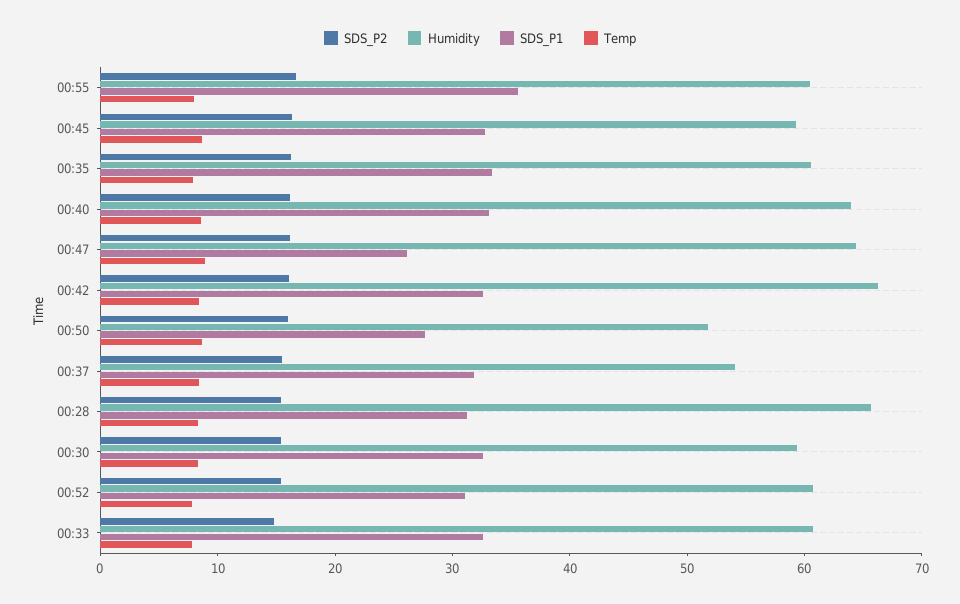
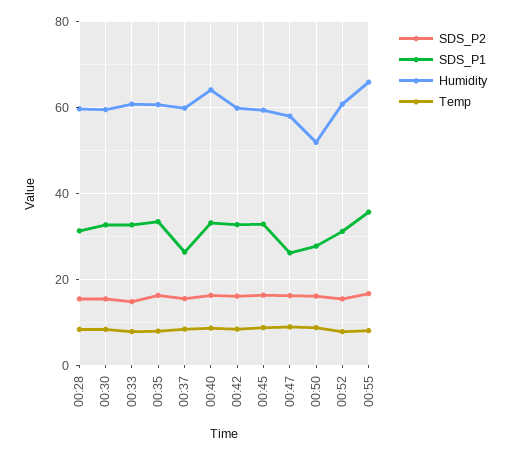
  {
    "SDS_P2": {
      "00:55": 16,
      "00:45": 16,
      "00:35": 16,
      "00:40": 16,
      "00:47": 16,
      "00:42": 16,
      "00:50": 16,
      "00:37": 16,
      "00:28": 16,
      "00:30": 16,
      "00:52": 16,
      "00:33": 14
    },
    "Humidity": {
-     "00:55": 60,
+     "00:55": 66,
      "00:45": 60,
      "00:35": 60,
      "00:40": 64,
-     "00:47": 64,
+     "00:47": 58,
-     "00:42": 66,
+     "00:42": 60,
      "00:50": 52,
-     "00:37": 54,
+     "00:37": 60,
-     "00:28": 66,
+     "00:28": 60,
      "00:30": 60,
      "00:52": 60,
      "00:33": 60
    },
    "SDS_P1": {
      "00:55": 36,
      "00:45": 32,
      "00:35": 34,
      "00:40": 34,
      "00:47": 26,
      "00:42": 32,
      "00:50": 28,
-     "00:37": 32,
+     "00:37": 26,
      "00:28": 32,
      "00:30": 32,
      "00:52": 32,
      "00:33": 32
    },
    "Temp": {
      "00:55": 8,
      "00:45": 8,
      "00:35": 8,
      "00:40": 8,
      "00:47": 8,
      "00:42": 8,
      "00:50": 8,
      "00:37": 8,
      "00:28": 8,
      "00:30": 8,
      "00:52": 8,
      "00:33": 8
    }
  }

